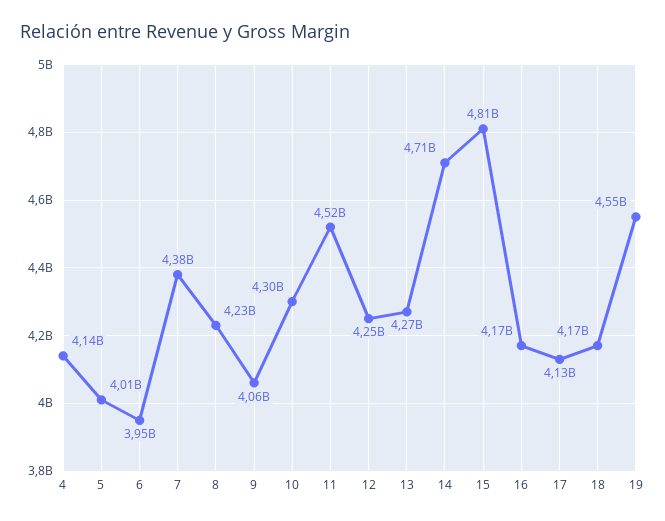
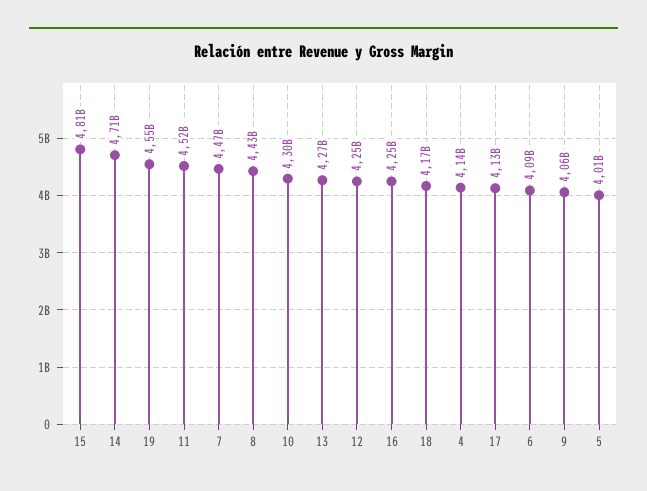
  {
    "4": 4140000000,
    "5": 4010000000,
-   "6": 3950000000,
+   "6": 4090000000,
-   "7": 4380000000,
+   "7": 4470000000,
-   "8": 4230000000,
+   "8": 4430000000,
    "9": 4060000000,
    "10": 4300000000,
    "11": 4520000000,
    "12": 4250000000,
    "13": 4270000000,
    "14": 4710000000,
    "15": 4810000000,
-   "16": 4170000000,
+   "16": 4250000000,
    "17": 4130000000,
    "18": 4170000000,
    "19": 4550000000
  }

